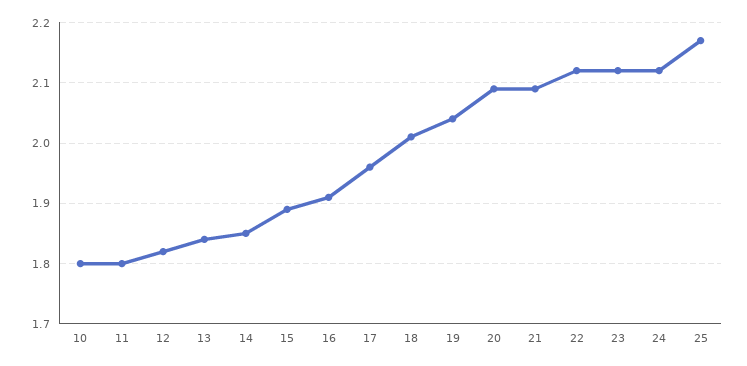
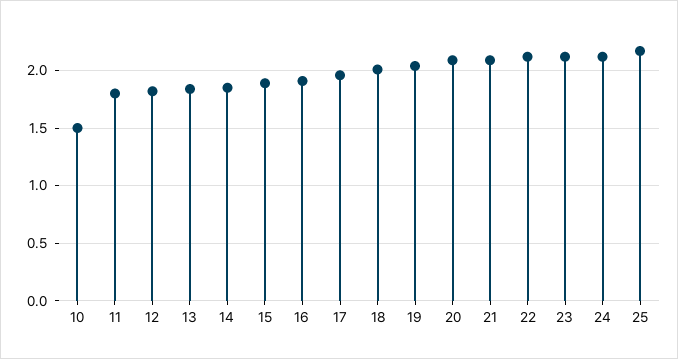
  {
-   "10": 1.8,
+   "10": 1.5,
    "11": 1.8,
    "12": 1.82,
    "13": 1.84,
    "14": 1.85,
    "15": 1.89,
    "16": 1.91,
    "17": 1.96,
    "18": 2.01,
    "19": 2.04,
    "20": 2.09,
    "21": 2.09,
    "22": 2.12,
    "23": 2.12,
    "24": 2.12,
    "25": 2.17
  }

